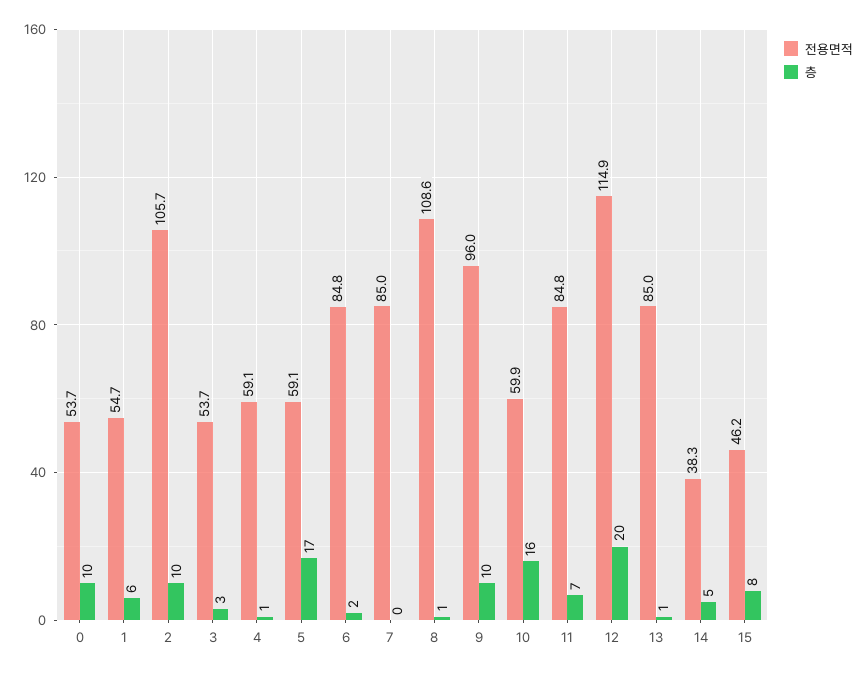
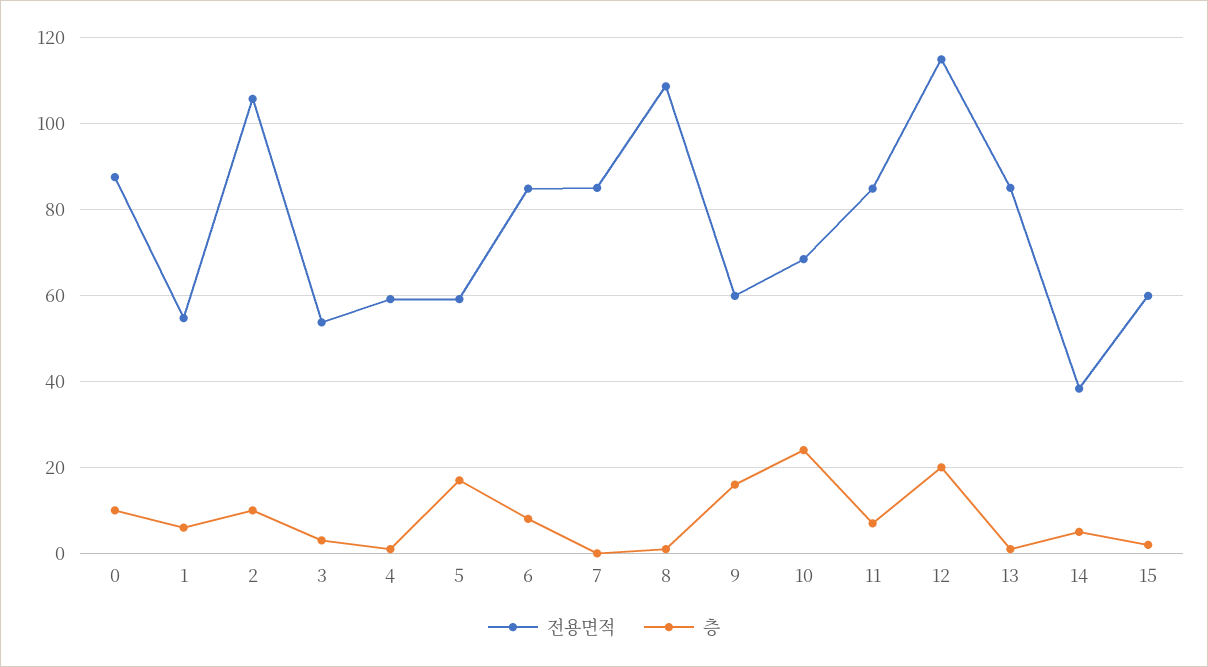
  {
    "전용면적": {
-     "0": 53.7,
+     "0": 88,
      "1": 54.7,
      "2": 105.7,
      "3": 53.7,
      "4": 59.1,
      "5": 59.1,
      "6": 84.8,
      "7": 85,
      "8": 108.6,
-     "9": 96,
+     "9": 60,
-     "10": 59.9,
+     "10": 68,
      "11": 84.8,
      "12": 114.9,
      "13": 85,
      "14": 38.3,
-     "15": 46.2
+     "15": 60
    },
    "층": {
      "0": 10,
      "1": 6,
      "2": 10,
      "3": 3,
      "4": 1,
      "5": 17,
-     "6": 2,
+     "6": 8,
      "7": 0,
      "8": 1,
-     "9": 10,
+     "9": 16,
-     "10": 16,
+     "10": 24,
      "11": 7,
      "12": 20,
      "13": 1,
      "14": 5,
-     "15": 8
+     "15": 2
    }
  }

